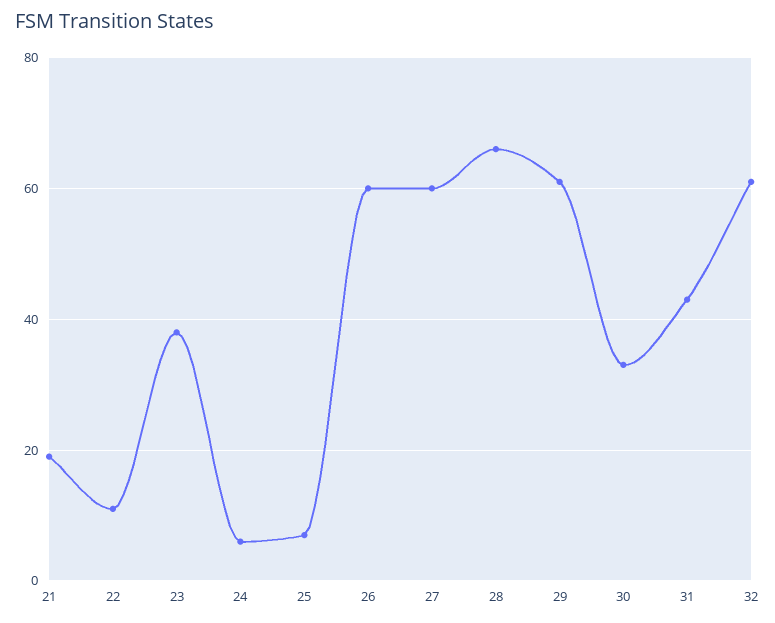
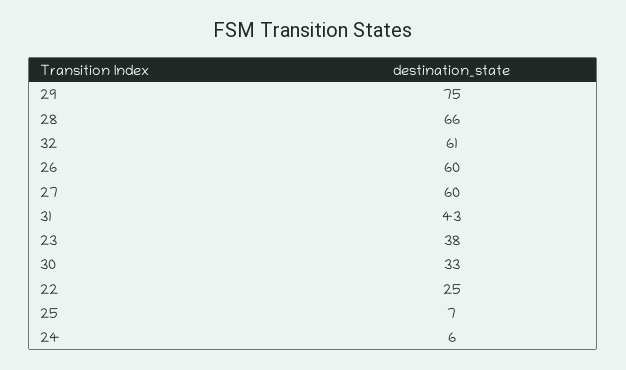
  {
-   "21": 20,
-   "22": 10,
+   "22": 25,
    "23": 38,
    "24": 6,
    "25": 7,
    "26": 60,
    "27": 60,
    "28": 66,
-   "29": 60,
+   "29": 75,
    "30": 33,
    "31": 43,
    "32": 61
  }

